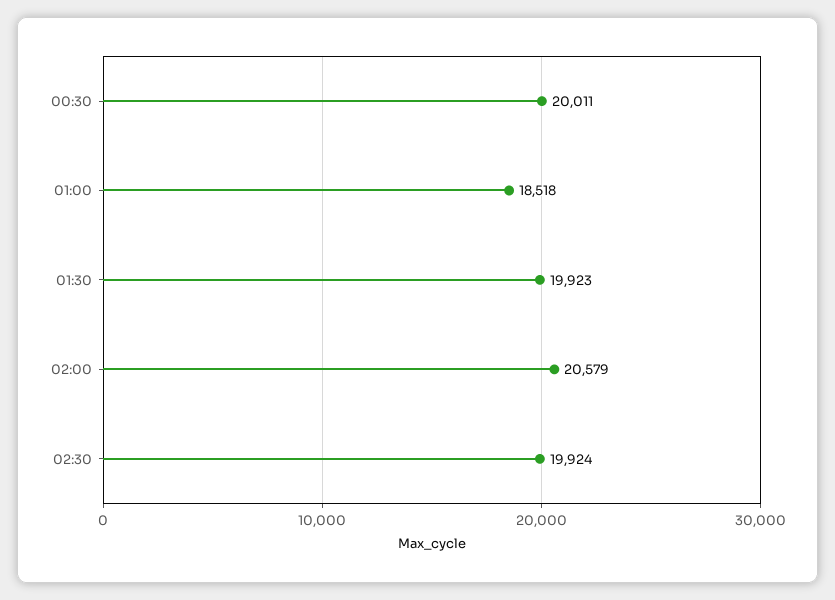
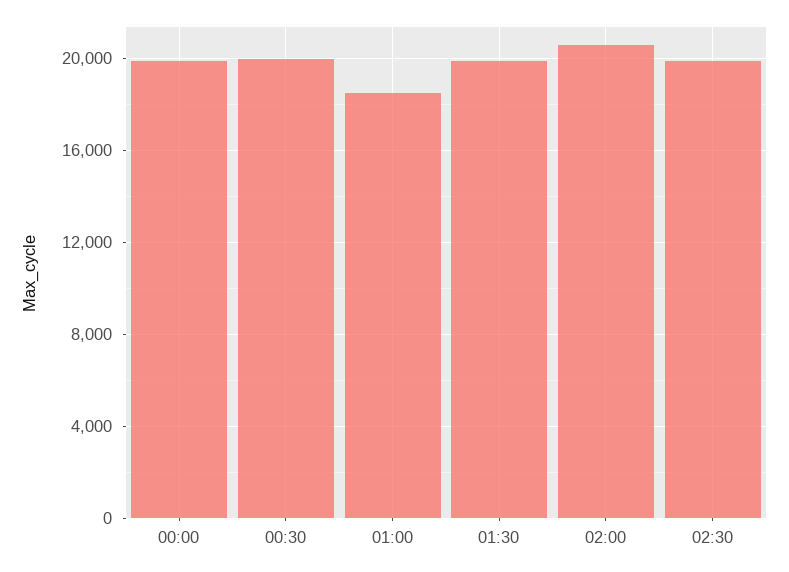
  {
    "00:30": 20011,
    "01:00": 18518,
    "01:30": 19923,
    "02:00": 20579,
-   "02:30": 19924
+   "02:30": 19924,
+   "00:00": 20000
  }

